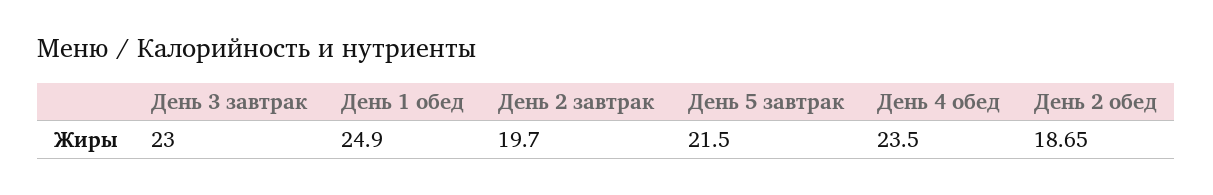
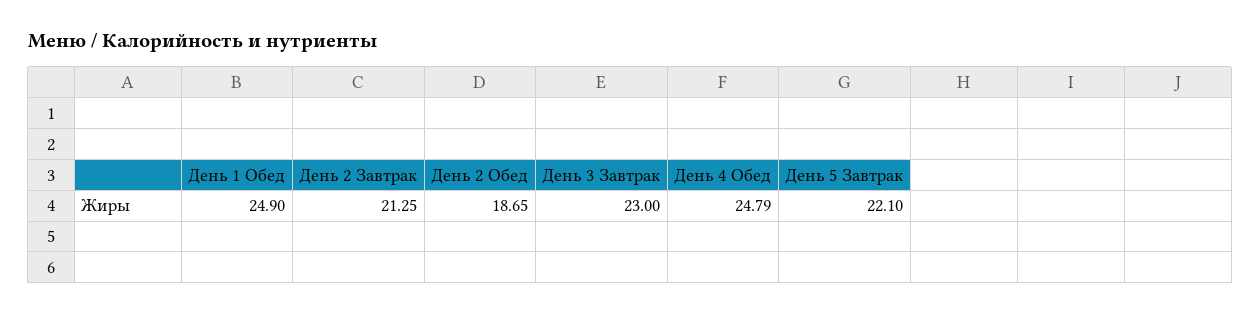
  {
    "День 3 завтрак": 23,
    "День 1 обед": 24.9,
-   "День 2 завтрак": 19.7,
+   "День 2 завтрак": 21.25,
-   "День 5 завтрак": 21.5,
+   "День 5 завтрак": 22.1,
-   "День 4 обед": 23.5,
+   "День 4 обед": 24.79,
    "День 2 обед": 18.65
  }

